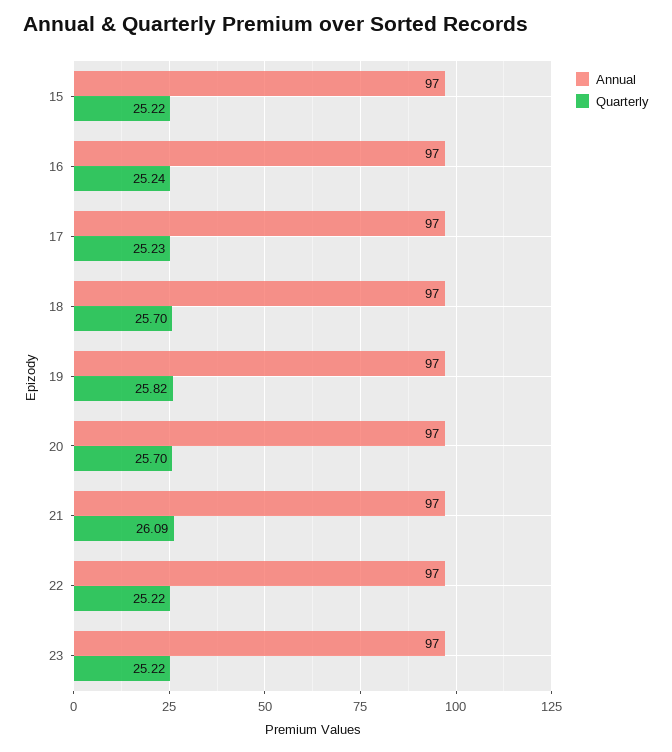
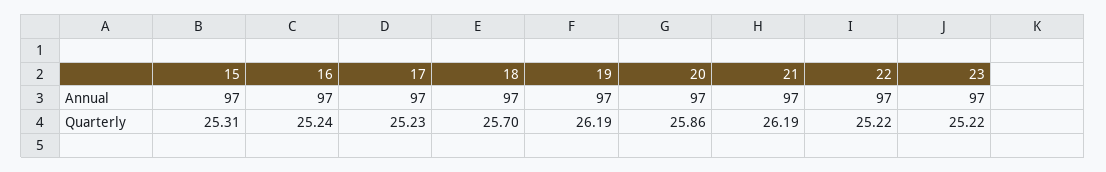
  {
    "Annual": {
      "15": 97,
      "16": 97,
      "17": 97,
      "18": 97,
      "19": 97,
      "20": 97,
      "21": 97,
      "22": 97,
      "23": 97
    },
    "Quarterly": {
-     "15": 25.22,
+     "15": 25.31,
      "16": 25.24,
      "17": 25.23,
      "18": 25.7,
-     "19": 25.82,
+     "19": 26.19,
-     "20": 25.7,
+     "20": 25.86,
-     "21": 26.09,
+     "21": 26.19,
      "22": 25.22,
      "23": 25.22
    }
  }

